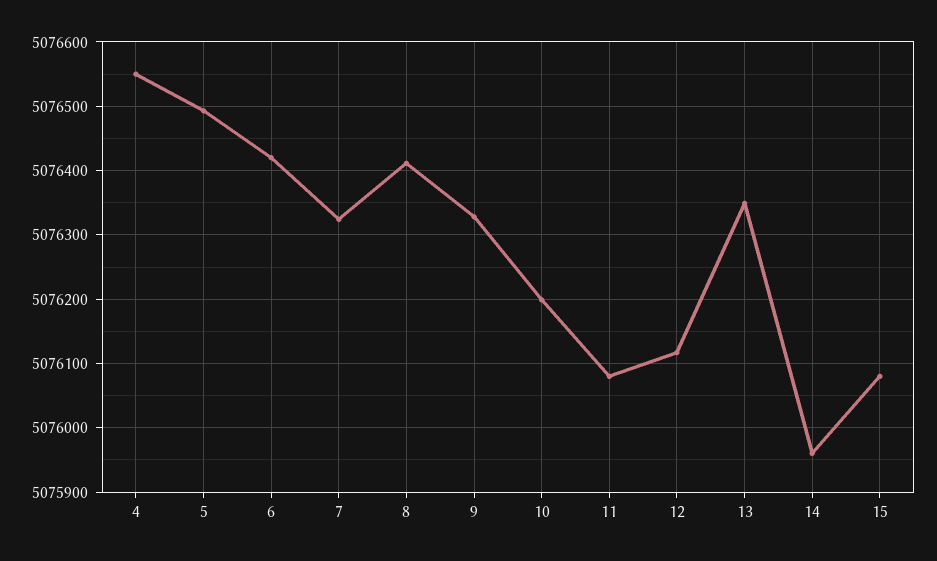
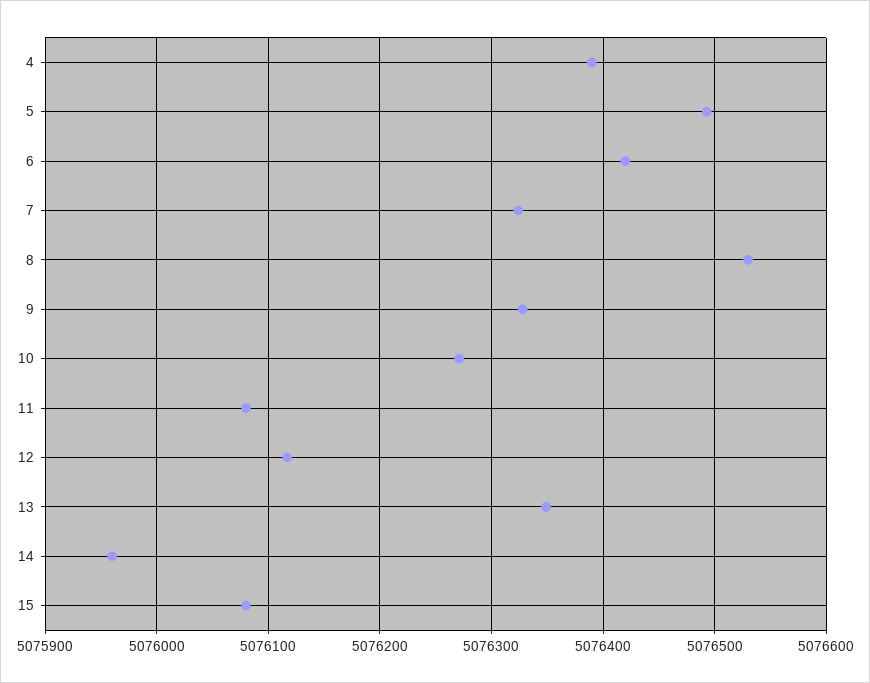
  {
-   "4": 5076550,
+   "4": 5076390,
    "5": 5076490,
    "6": 5076420,
    "7": 5076320,
-   "8": 5076410,
+   "8": 5076530,
    "9": 5076330,
-   "10": 5076200,
+   "10": 5076270,
    "11": 5076080,
    "12": 5076120,
    "13": 5076350,
    "14": 5075960,
    "15": 5076080
  }

